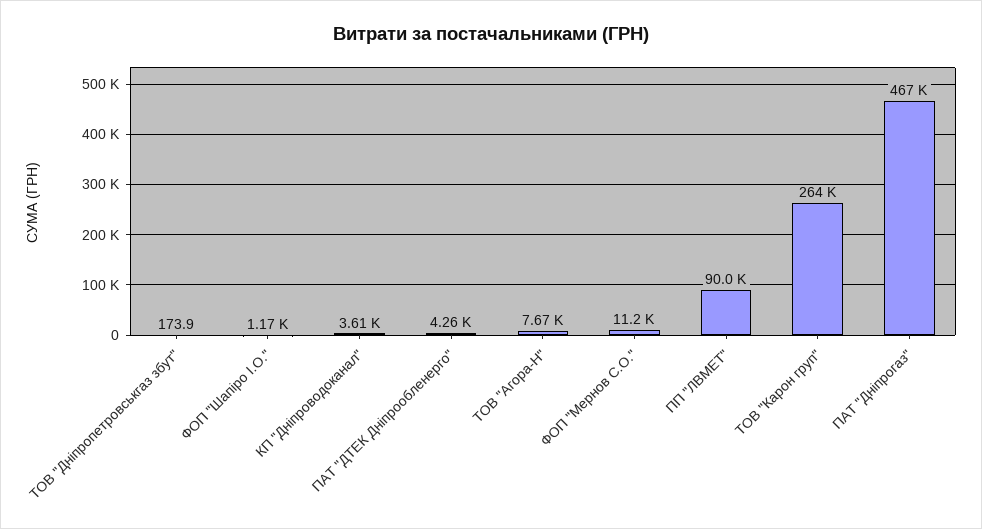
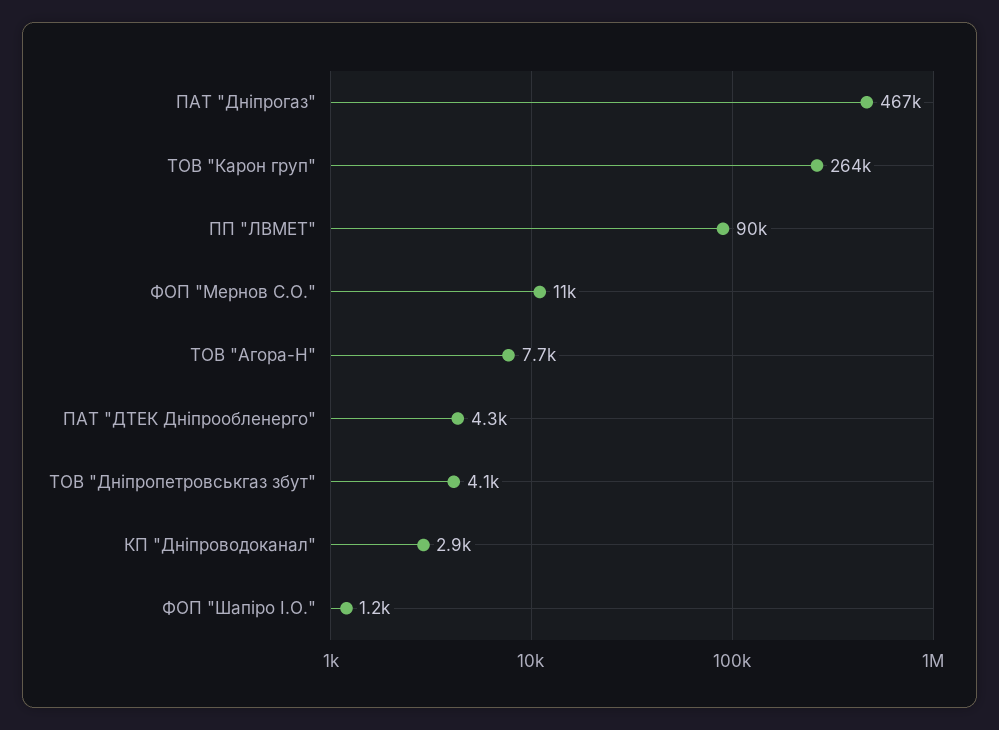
  {
-   "ТОВ \"Дніпропетровськгаз збут\"": 173.9,
+   "ТОВ \"Дніпропетровськгаз збут\"": 4100,
    "ФОП \"Шапіро І.О.\"": 1170,
-   "КП \"Дніпроводоканал\"": 3610,
+   "КП \"Дніпроводоканал\"": 2900,
    "ПАТ \"ДТЕК Дніпрообленерго\"": 4260,
    "ТОВ \"Агора-Н\"": 7670,
    "ФОП \"Мернов С.О.\"": 11200,
    "ПП \"ЛВМЕТ\"": 90000,
    "ТОВ \"Карон груп\"": 264000,
    "ПАТ \"Дніпрогаз\"": 467000
  }

